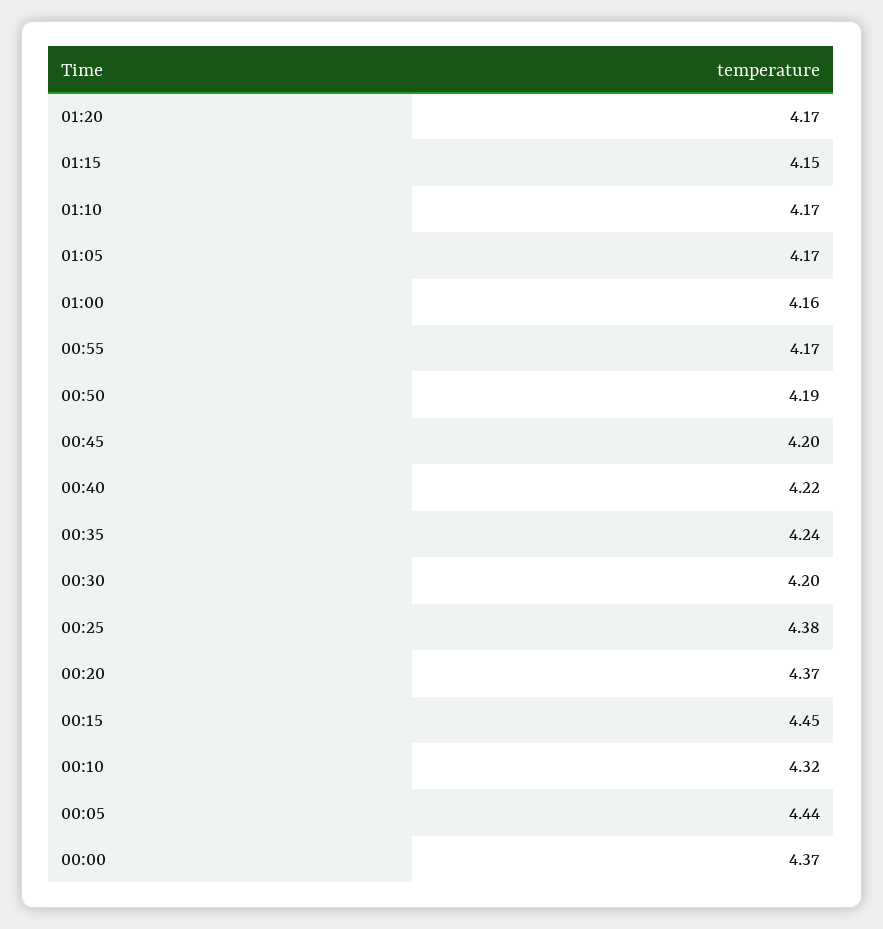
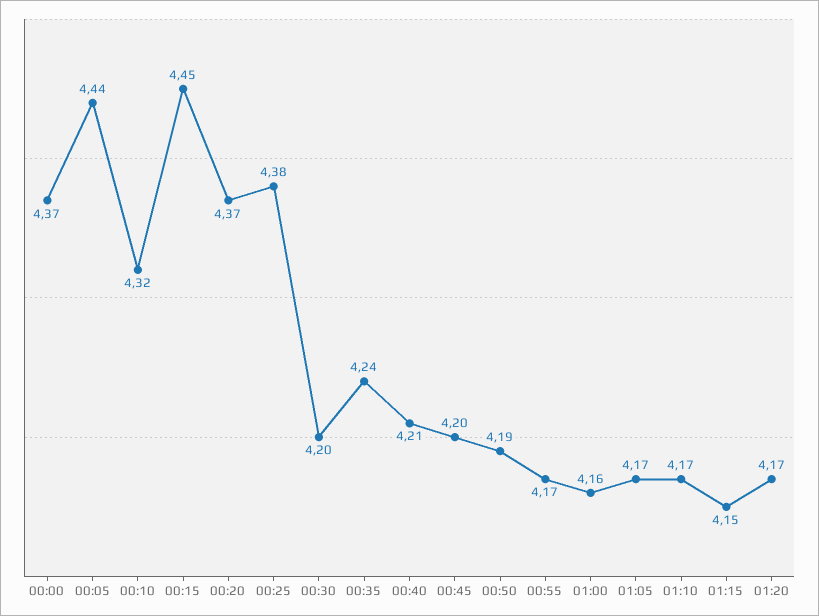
  {
    "01:20": 4.17,
    "01:15": 4.15,
    "01:10": 4.17,
    "01:05": 4.17,
    "01:00": 4.16,
    "00:55": 4.17,
    "00:50": 4.19,
    "00:45": 4.2,
-   "00:40": 4.22,
+   "00:40": 4.21,
    "00:35": 4.24,
    "00:30": 4.2,
    "00:25": 4.38,
    "00:20": 4.37,
    "00:15": 4.45,
    "00:10": 4.32,
    "00:05": 4.44,
    "00:00": 4.37
  }

